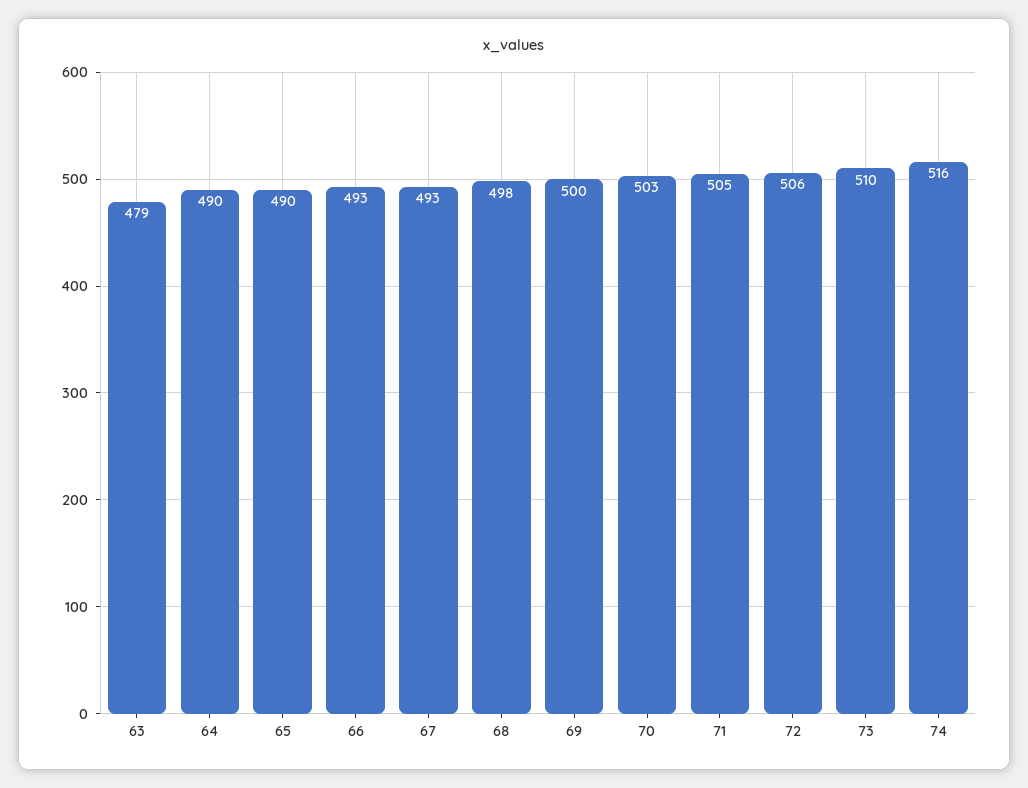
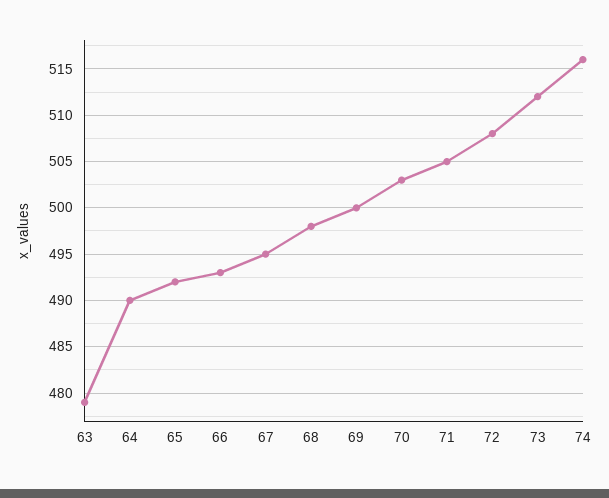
  {
    "63": 479,
    "64": 490,
-   "65": 490,
+   "65": 492,
    "66": 493,
-   "67": 493,
+   "67": 495,
    "68": 498,
    "69": 500,
    "70": 503,
    "71": 505,
-   "72": 506,
+   "72": 508,
-   "73": 510,
+   "73": 512,
    "74": 516
  }

